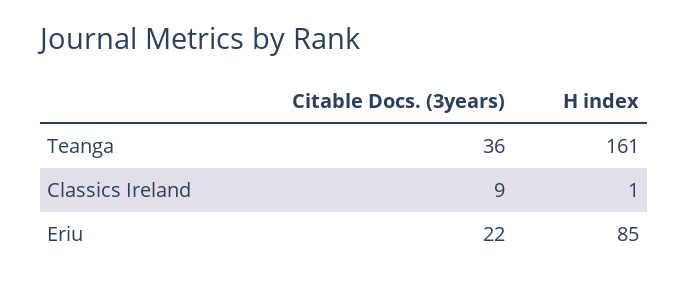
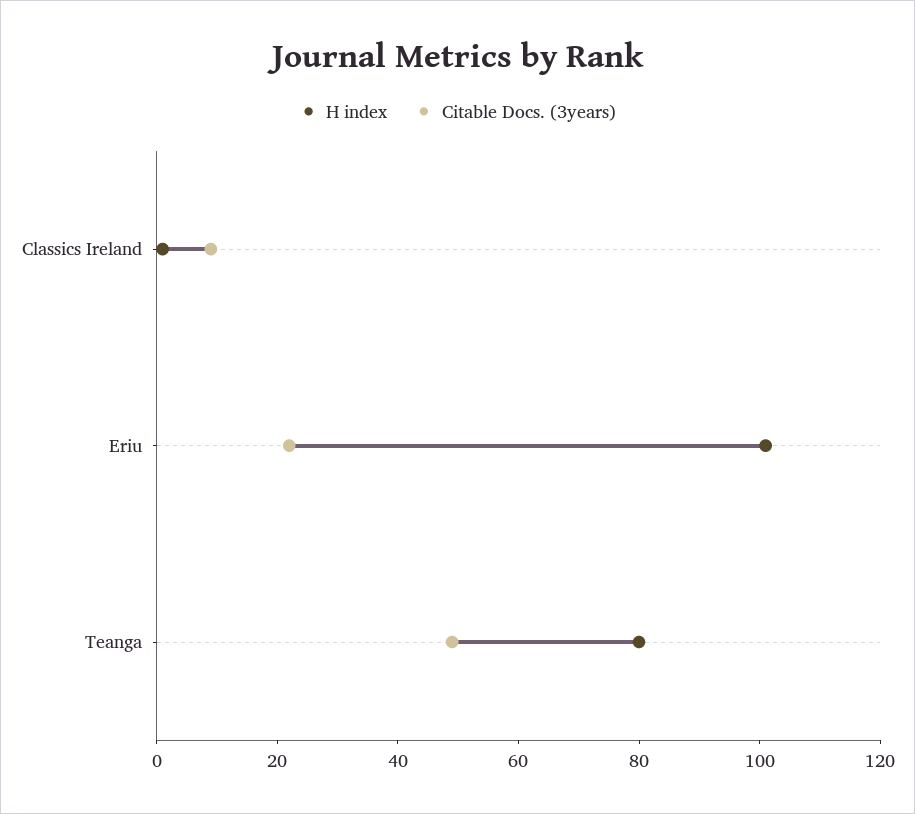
  {
    "Citable Docs. (3years)": {
-     "Teanga": 36,
+     "Teanga": 50,
      "Classics Ireland": 9,
      "Eriu": 22
    },
    "H index": {
-     "Teanga": 161,
+     "Teanga": 80,
      "Classics Ireland": 1,
-     "Eriu": 85
+     "Eriu": 100
    }
  }

